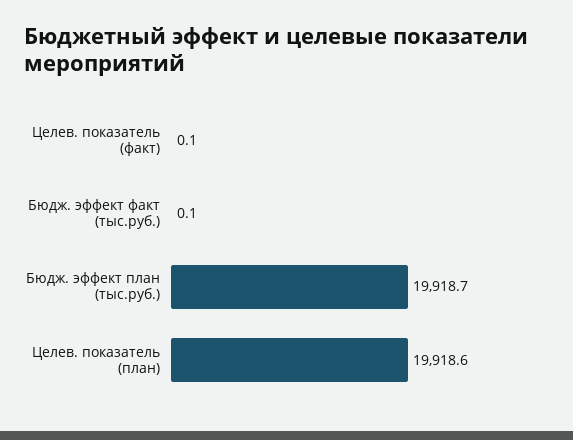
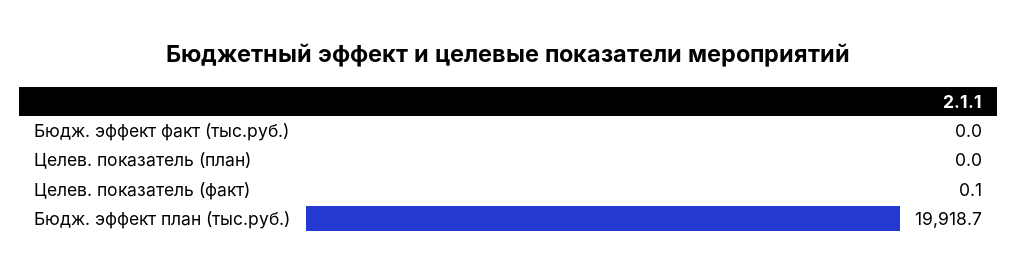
  {
    "Целев. показатель (факт)": 0.1,
-   "Бюдж. эффект факт (тыс.руб.)": 0.1,
+   "Бюдж. эффект факт (тыс.руб.)": 0,
    "Бюдж. эффект план (тыс.руб.)": 19918.7,
-   "Целев. показатель (план)": 19918.6
+   "Целев. показатель (план)": 0
  }

